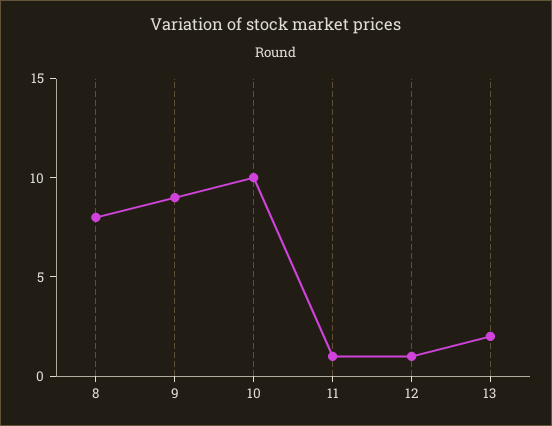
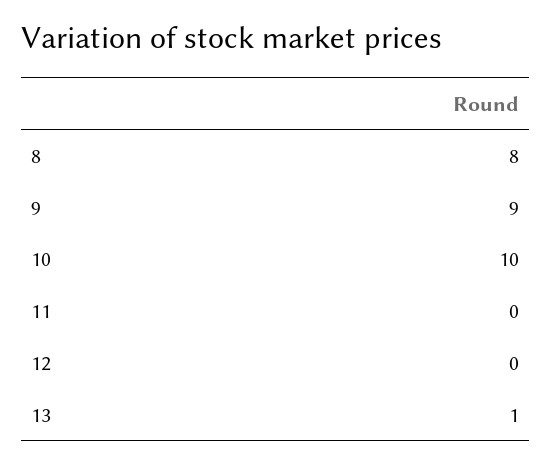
  {
    "8": 8,
    "9": 9,
    "10": 10,
-   "11": 1,
+   "11": 0,
-   "12": 1,
+   "12": 0,
-   "13": 2
+   "13": 1
  }

